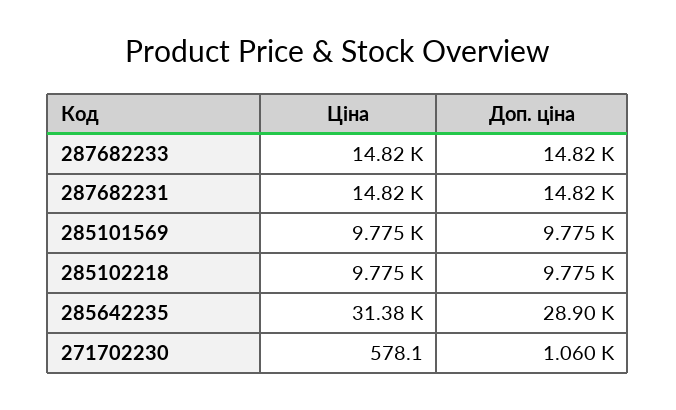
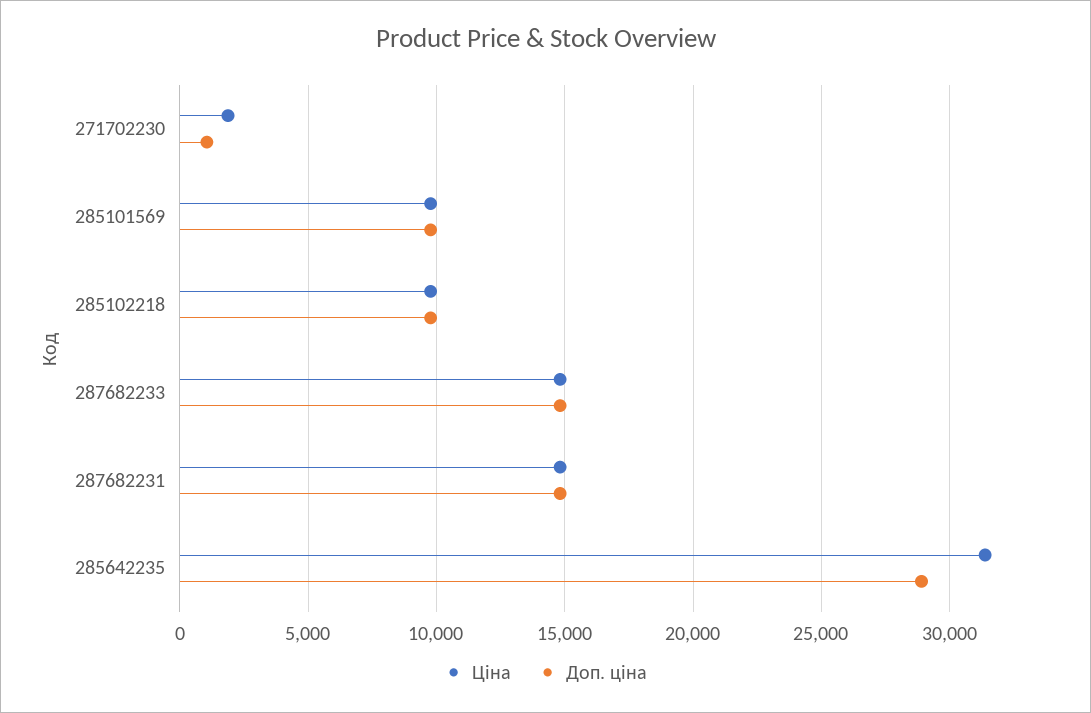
  {
    "Ціна": {
      "287682233": 14820,
      "287682231": 14820,
      "285101569": 9775,
      "285102218": 9775,
      "285642235": 31380,
-     "271702230": 578.1
+     "271702230": 2000
    },
    "Доп. ціна": {
      "287682233": 14820,
      "287682231": 14820,
      "285101569": 9775,
      "285102218": 9775,
      "285642235": 28900,
      "271702230": 1060
    }
  }

